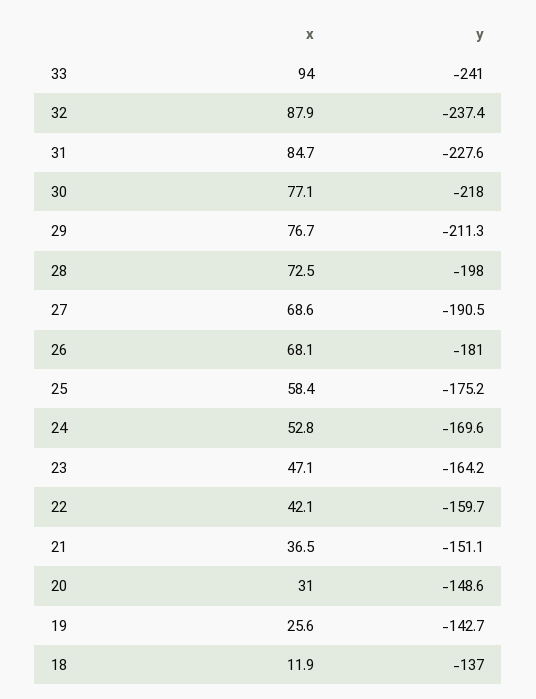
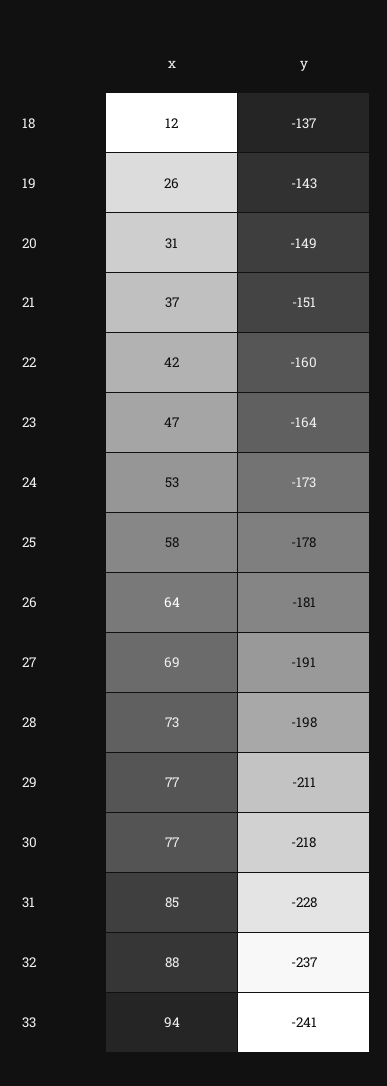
  {
    "x": {
      "33": 94,
      "32": 87.9,
      "31": 84.7,
      "30": 77.1,
      "29": 76.7,
      "28": 72.5,
      "27": 68.6,
-     "26": 68.1,
+     "26": 64,
      "25": 58.4,
      "24": 52.8,
      "23": 47.1,
      "22": 42.1,
      "21": 36.5,
      "20": 31,
      "19": 25.6,
      "18": 11.9
    },
    "y": {
      "33": -241,
      "32": -237.4,
      "31": -227.6,
      "30": -218,
      "29": -211.3,
      "28": -198,
      "27": -190.5,
      "26": -181,
-     "25": -175.2,
+     "25": -178,
-     "24": -169.6,
+     "24": -173,
      "23": -164.2,
      "22": -159.7,
      "21": -151.1,
      "20": -148.6,
      "19": -142.7,
      "18": -137
    }
  }

